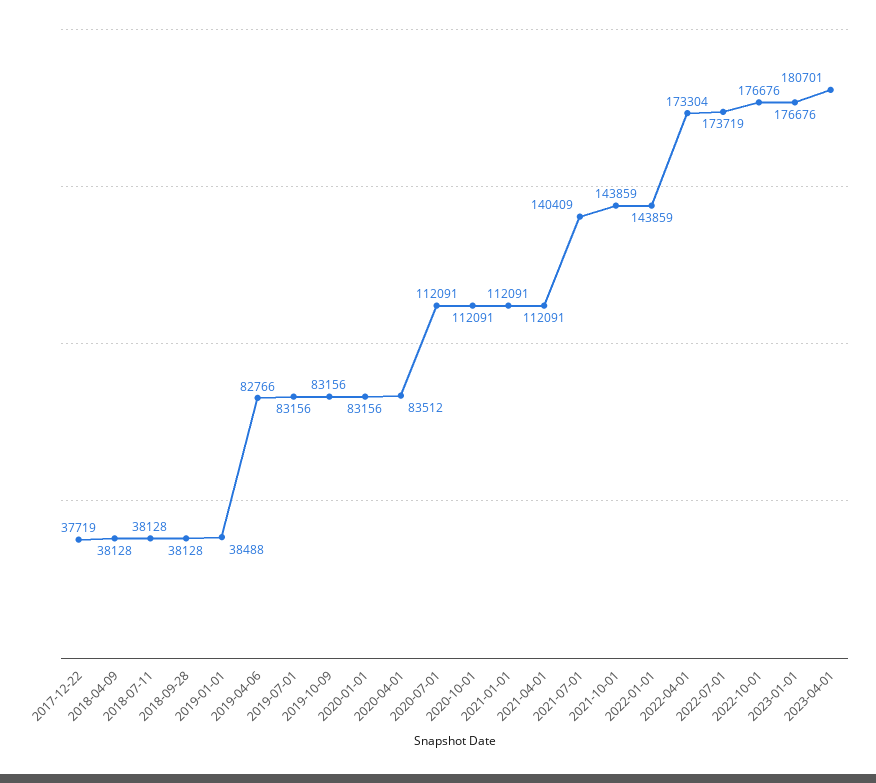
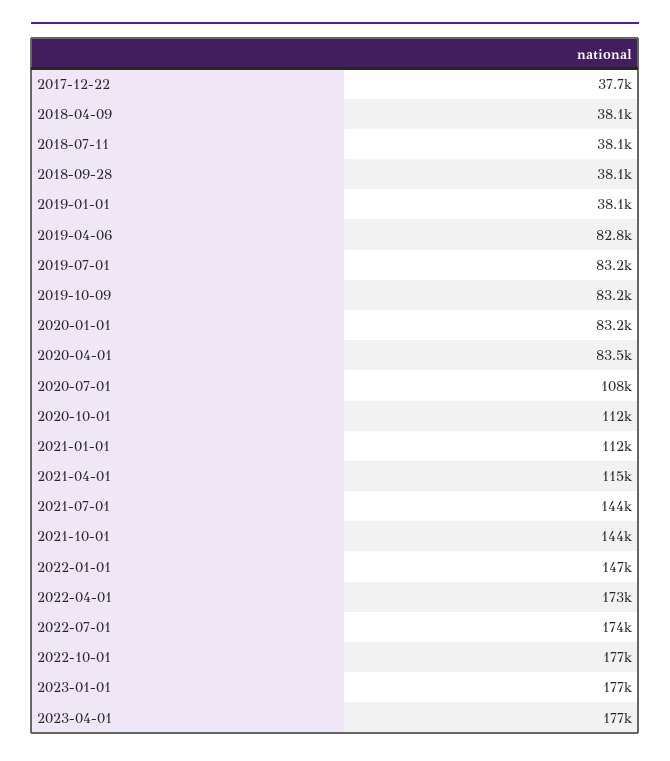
  {
    "2017-12-22": 37719,
    "2018-04-09": 38128,
    "2018-07-11": 38128,
    "2018-09-28": 38128,
-   "2019-01-01": 38488,
+   "2019-01-01": 38100,
    "2019-04-06": 82766,
    "2019-07-01": 83156,
    "2019-10-09": 83156,
    "2020-01-01": 83156,
    "2020-04-01": 83512,
-   "2020-07-01": 112091,
+   "2020-07-01": 108000,
    "2020-10-01": 112091,
    "2021-01-01": 112091,
-   "2021-04-01": 112091,
+   "2021-04-01": 115000,
-   "2021-07-01": 140409,
+   "2021-07-01": 144000,
    "2021-10-01": 143859,
-   "2022-01-01": 143859,
+   "2022-01-01": 147000,
    "2022-04-01": 173304,
    "2022-07-01": 173719,
    "2022-10-01": 176676,
    "2023-01-01": 176676,
-   "2023-04-01": 180701
+   "2023-04-01": 177000
  }

